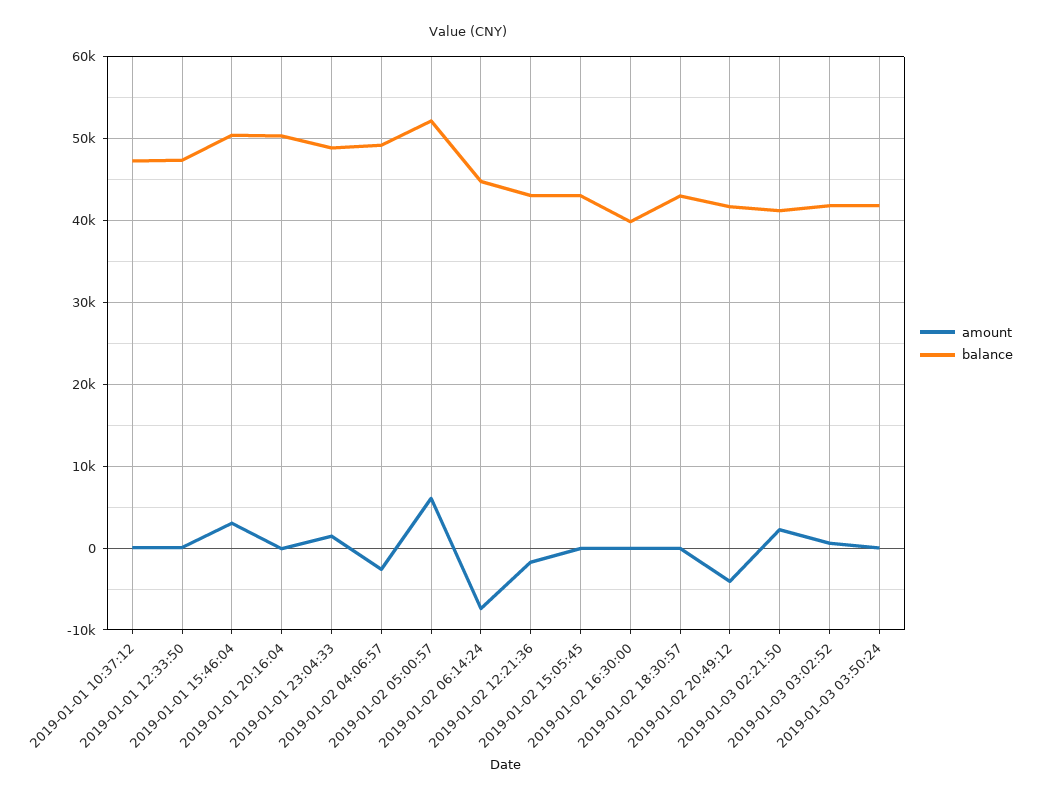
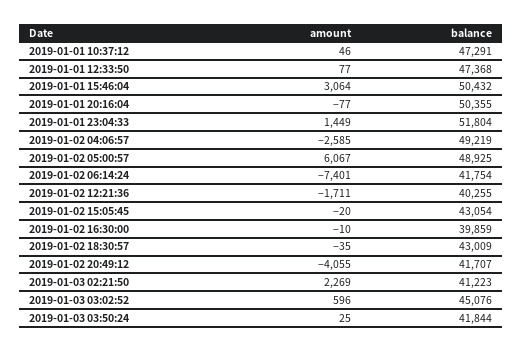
  {
    "amount": {
      "2019-01-01 10:37:12": 46,
      "2019-01-01 12:33:50": 77,
      "2019-01-01 15:46:04": 3064,
      "2019-01-01 20:16:04": -77,
      "2019-01-01 23:04:33": 1449,
      "2019-01-02 04:06:57": -2585,
      "2019-01-02 05:00:57": 6067,
      "2019-01-02 06:14:24": -7401,
      "2019-01-02 12:21:36": -1711,
      "2019-01-02 15:05:45": -20,
      "2019-01-02 16:30:00": -10,
      "2019-01-02 18:30:57": -35,
      "2019-01-02 20:49:12": -4055,
      "2019-01-03 02:21:50": 2269,
      "2019-01-03 03:02:52": 596,
      "2019-01-03 03:50:24": 25
    },
    "balance": {
      "2019-01-01 10:37:12": 47291,
      "2019-01-01 12:33:50": 47368,
      "2019-01-01 15:46:04": 50432,
      "2019-01-01 20:16:04": 50355,
-     "2019-01-01 23:04:33": 49000,
+     "2019-01-01 23:04:33": 51804,
      "2019-01-02 04:06:57": 49219,
-     "2019-01-02 05:00:57": 52000,
+     "2019-01-02 05:00:57": 48925,
-     "2019-01-02 06:14:24": 45000,
+     "2019-01-02 06:14:24": 41754,
-     "2019-01-02 12:21:36": 43000,
+     "2019-01-02 12:21:36": 40255,
      "2019-01-02 15:05:45": 43054,
      "2019-01-02 16:30:00": 39859,
      "2019-01-02 18:30:57": 43009,
      "2019-01-02 20:49:12": 41707,
      "2019-01-03 02:21:50": 41223,
-     "2019-01-03 03:02:52": 42000,
+     "2019-01-03 03:02:52": 45076,
      "2019-01-03 03:50:24": 41844
    }
  }

